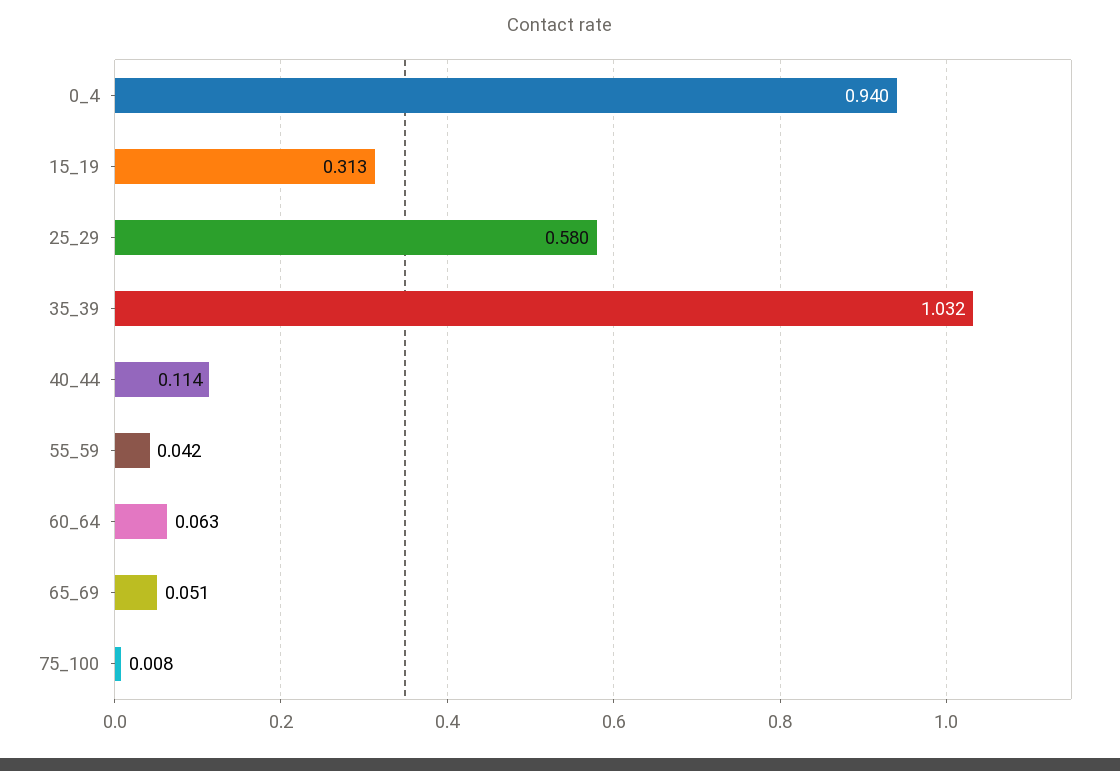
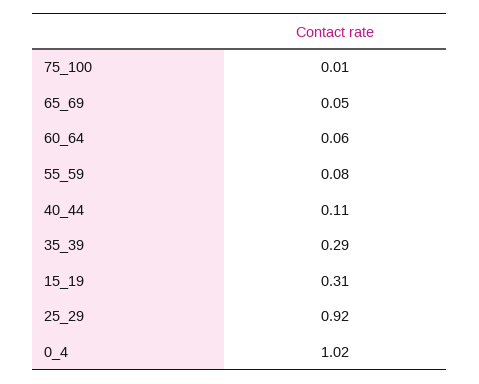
  {
-   "0_4": 0.94,
+   "0_4": 1.02,
    "15_19": 0.313,
-   "25_29": 0.58,
+   "25_29": 0.92,
-   "35_39": 1.032,
+   "35_39": 0.29,
    "40_44": 0.114,
-   "55_59": 0.042,
+   "55_59": 0.08,
    "60_64": 0.063,
    "65_69": 0.051,
    "75_100": 0.008
  }

